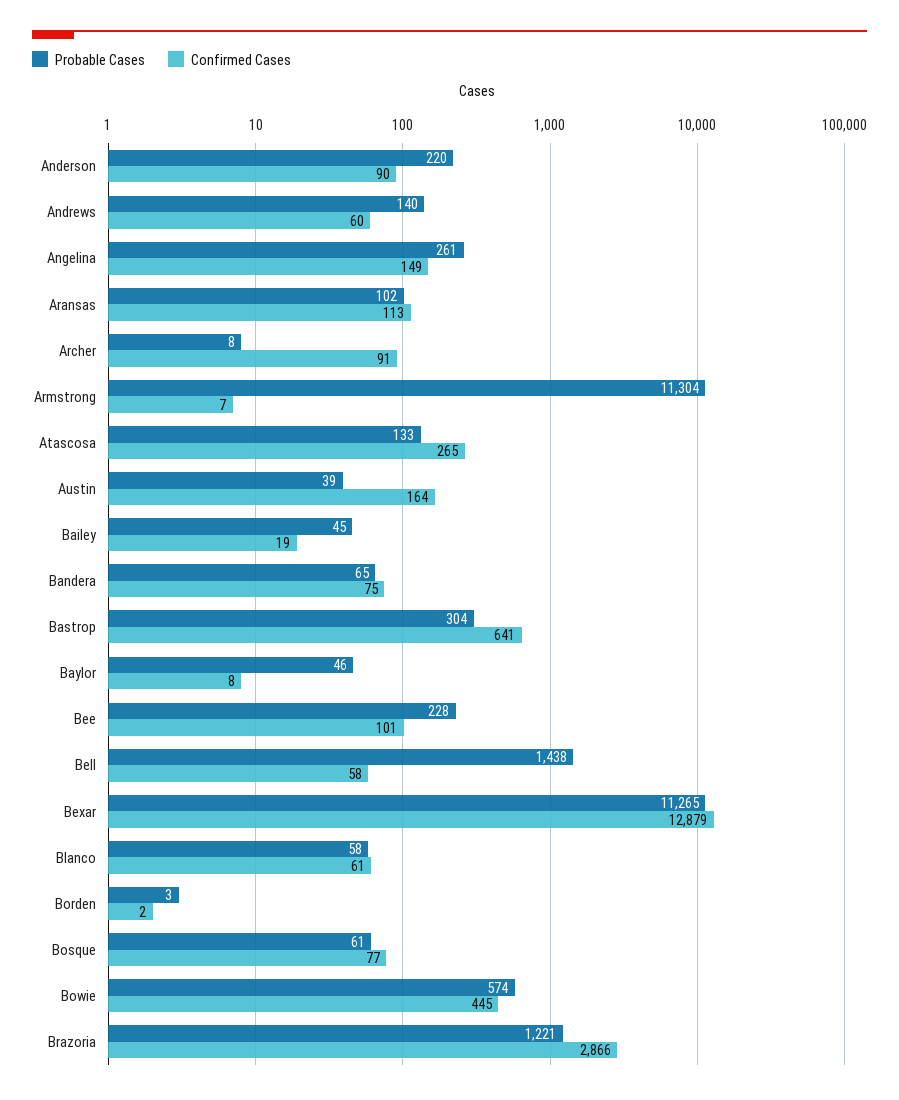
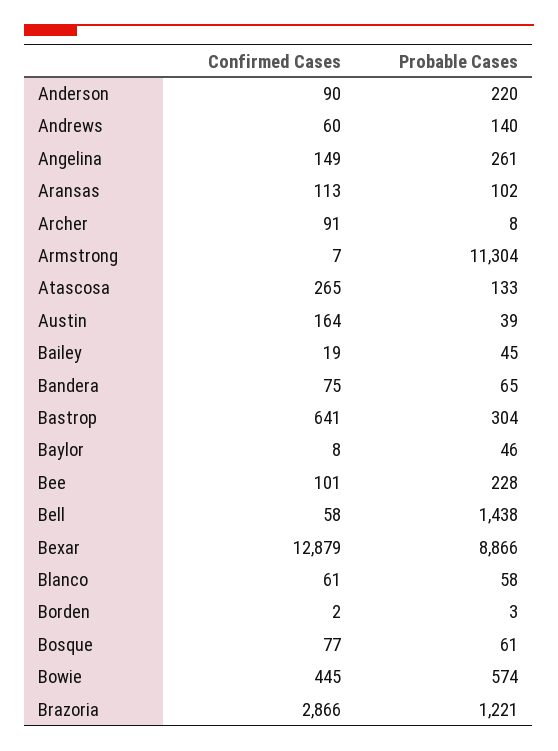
  {
    "Probable Cases": {
      "Anderson": 220,
      "Andrews": 140,
      "Angelina": 261,
      "Aransas": 102,
      "Archer": 8,
      "Armstrong": 11304,
      "Atascosa": 133,
      "Austin": 39,
      "Bailey": 45,
      "Bandera": 65,
      "Bastrop": 304,
      "Baylor": 46,
      "Bee": 228,
      "Bell": 1438,
-     "Bexar": 11265,
+     "Bexar": 8866,
      "Blanco": 58,
      "Borden": 3,
      "Bosque": 61,
      "Bowie": 574,
      "Brazoria": 1221
    },
    "Confirmed Cases": {
      "Anderson": 90,
      "Andrews": 60,
      "Angelina": 149,
      "Aransas": 113,
      "Archer": 91,
      "Armstrong": 7,
      "Atascosa": 265,
      "Austin": 164,
      "Bailey": 19,
      "Bandera": 75,
      "Bastrop": 641,
      "Baylor": 8,
      "Bee": 101,
      "Bell": 58,
      "Bexar": 12879,
      "Blanco": 61,
      "Borden": 2,
      "Bosque": 77,
      "Bowie": 445,
      "Brazoria": 2866
    }
  }

